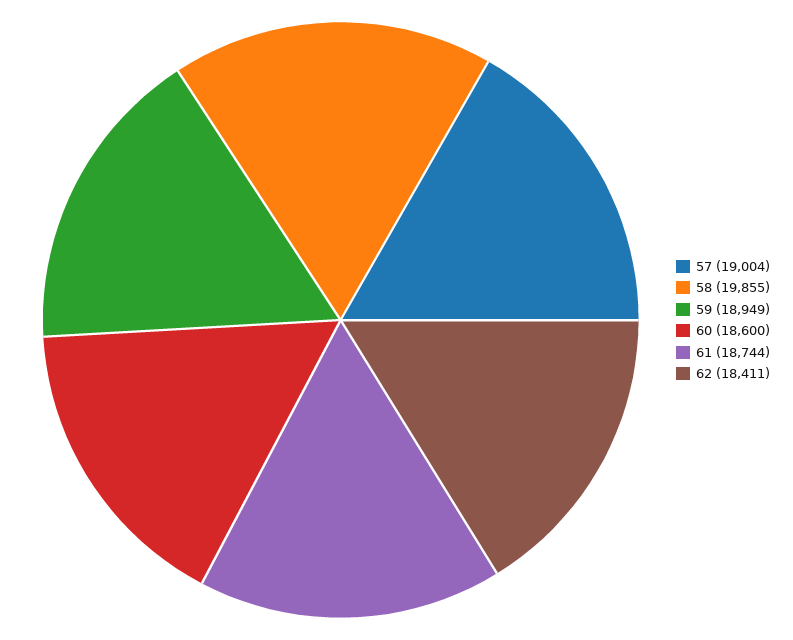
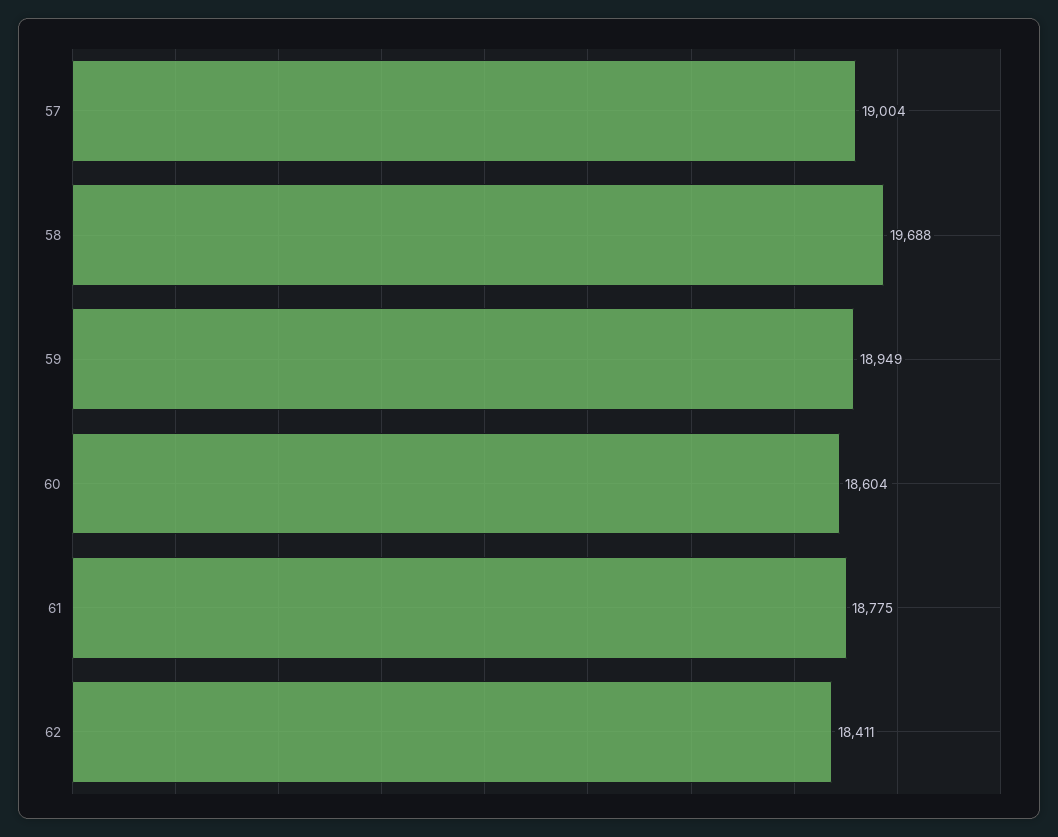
  {
    "57": 19004,
-   "58": 19855,
+   "58": 19688,
    "59": 18949,
-   "60": 18600,
+   "60": 18604,
-   "61": 18744,
+   "61": 18775,
    "62": 18411
  }

